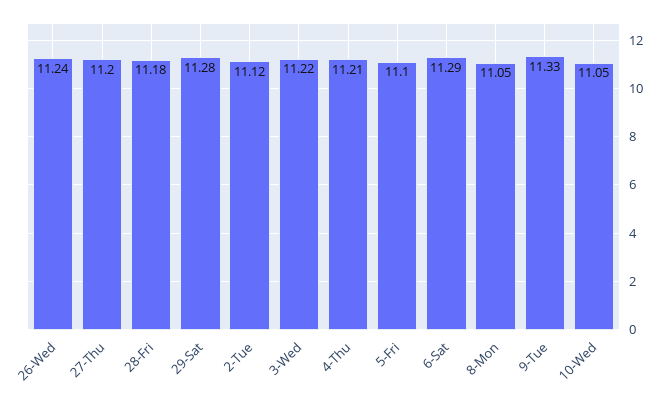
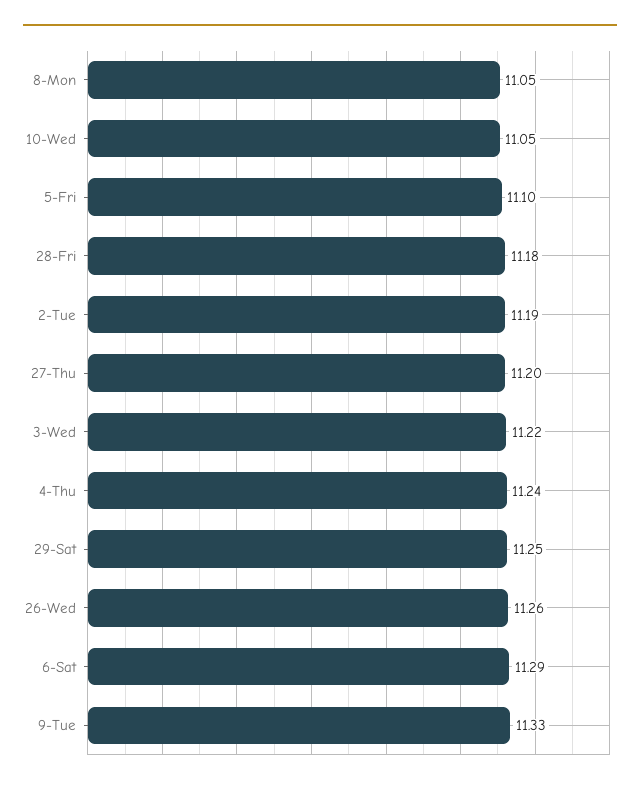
  {
-   "26-Wed": 11.24,
+   "26-Wed": 11.26,
    "27-Thu": 11.2,
    "28-Fri": 11.18,
-   "29-Sat": 11.28,
+   "29-Sat": 11.25,
-   "2-Tue": 11.12,
+   "2-Tue": 11.19,
    "3-Wed": 11.22,
-   "4-Thu": 11.21,
+   "4-Thu": 11.24,
    "5-Fri": 11.1,
    "6-Sat": 11.29,
    "8-Mon": 11.05,
    "9-Tue": 11.33,
    "10-Wed": 11.05
  }

